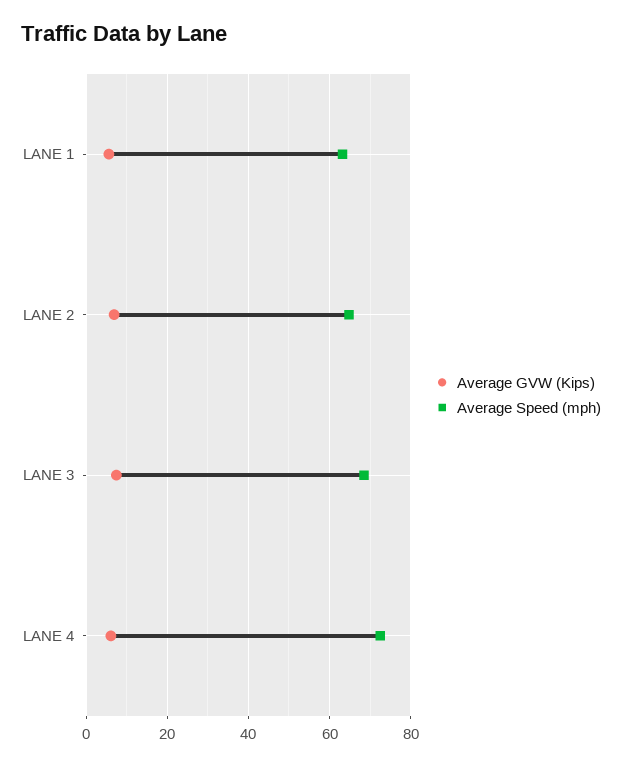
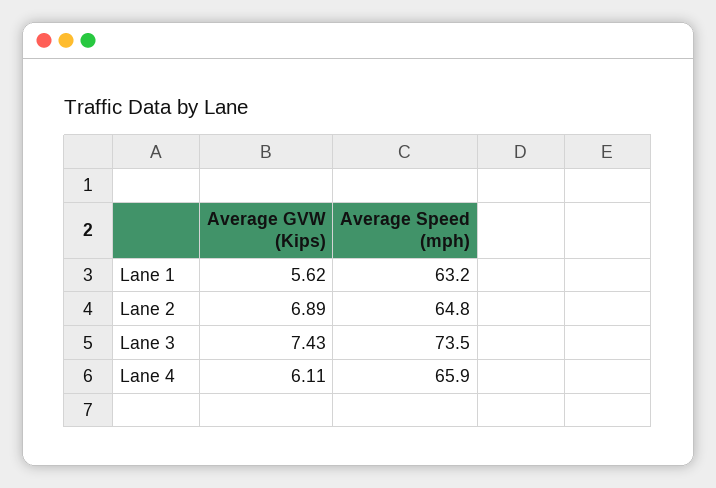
  {
    "Average GVW (Kips)": {
      "LANE 1": 5.62,
      "LANE 2": 6.89,
      "LANE 3": 7.43,
      "LANE 4": 6.11
    },
    "Average Speed (mph)": {
      "LANE 1": 63.2,
      "LANE 2": 64.8,
-     "LANE 3": 68,
+     "LANE 3": 73.5,
-     "LANE 4": 72
+     "LANE 4": 65.9
    }
  }

